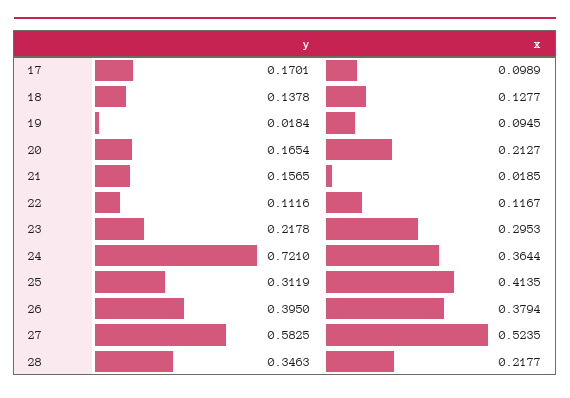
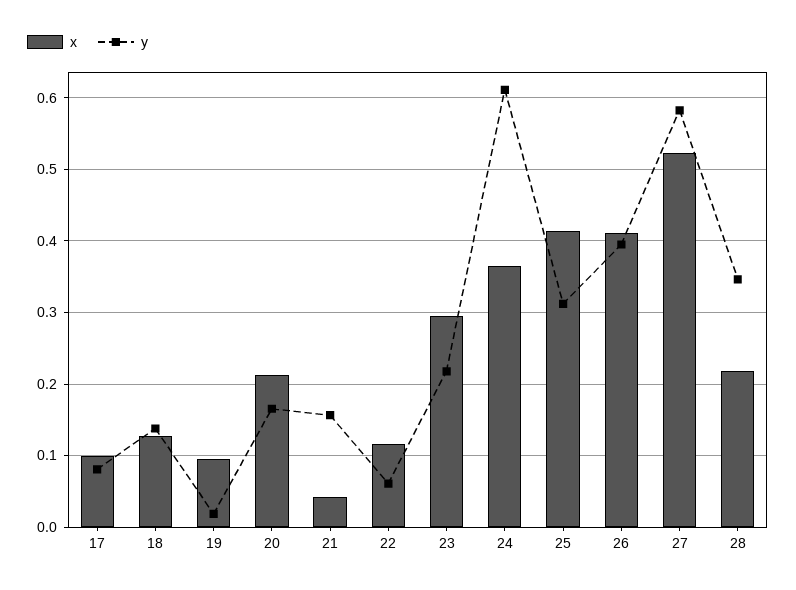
  {
    "y": {
-     "17": 0.1701,
+     "17": 0.08,
      "18": 0.1378,
      "19": 0.0184,
      "20": 0.1654,
      "21": 0.1565,
-     "22": 0.1116,
+     "22": 0.06,
      "23": 0.2178,
-     "24": 0.721,
+     "24": 0.61,
      "25": 0.3119,
      "26": 0.395,
      "27": 0.5825,
      "28": 0.3463
    },
    "x": {
      "17": 0.0989,
      "18": 0.1277,
      "19": 0.0945,
      "20": 0.2127,
-     "21": 0.0185,
+     "21": 0.04,
      "22": 0.1167,
      "23": 0.2953,
      "24": 0.3644,
      "25": 0.4135,
-     "26": 0.3794,
+     "26": 0.41,
      "27": 0.5235,
      "28": 0.2177
    }
  }

